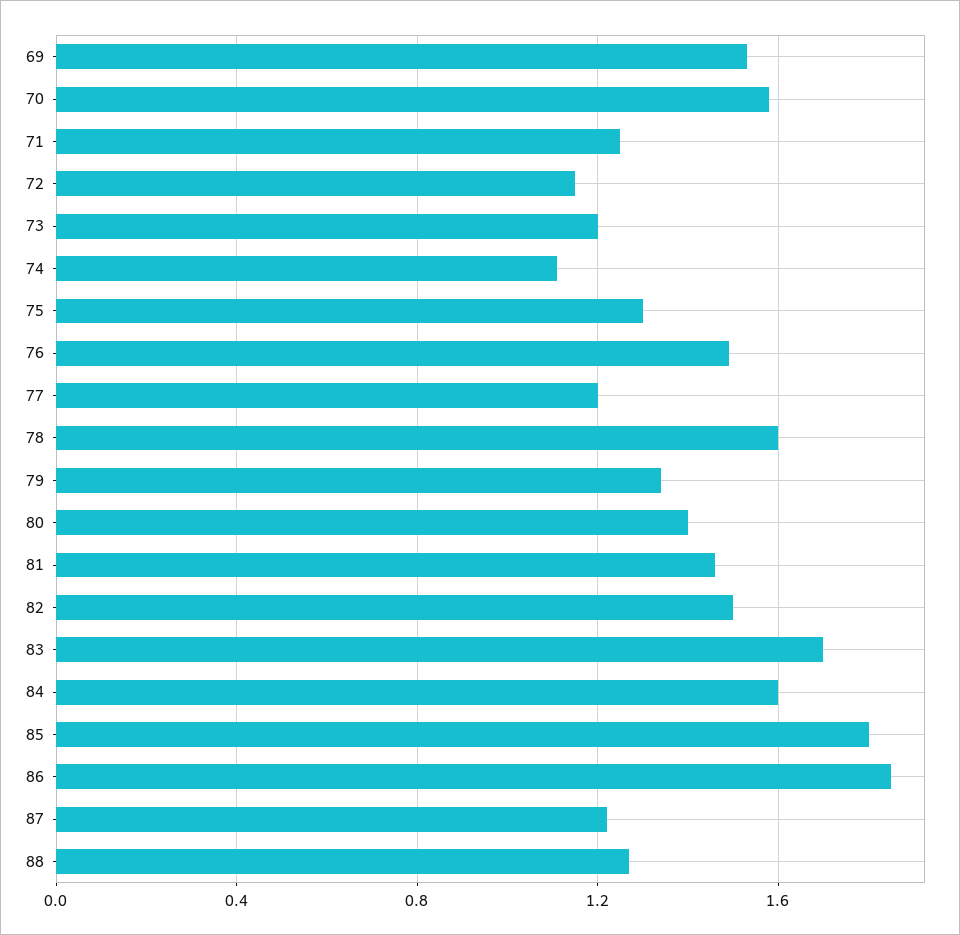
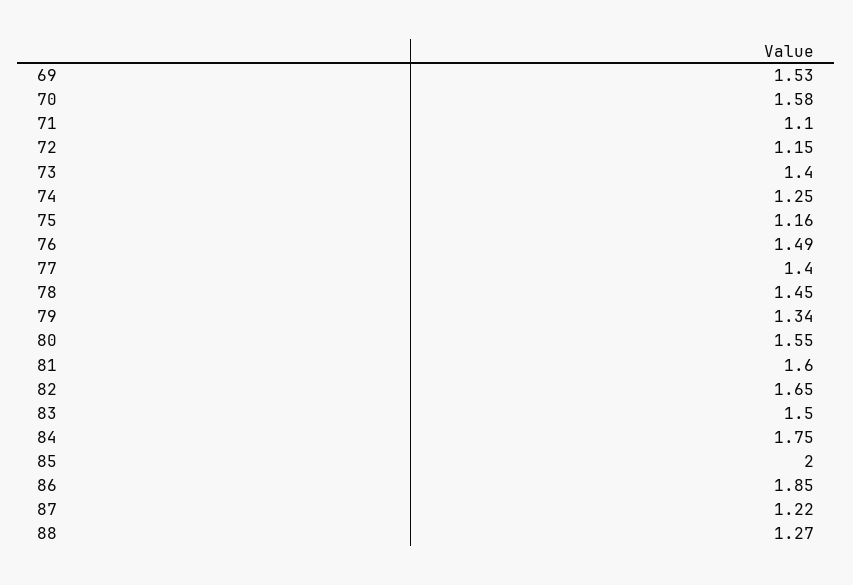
  {
    "69": 1.53,
    "70": 1.58,
-   "71": 1.25,
+   "71": 1.1,
    "72": 1.15,
-   "73": 1.2,
+   "73": 1.4,
-   "74": 1.1,
+   "74": 1.25,
-   "75": 1.3,
+   "75": 1.16,
    "76": 1.49,
-   "77": 1.2,
+   "77": 1.4,
-   "78": 1.6,
+   "78": 1.45,
    "79": 1.34,
-   "80": 1.4,
+   "80": 1.55,
-   "81": 1.45,
+   "81": 1.6,
-   "82": 1.5,
+   "82": 1.65,
-   "83": 1.7,
+   "83": 1.5,
-   "84": 1.6,
+   "84": 1.75,
-   "85": 1.8,
+   "85": 2,
    "86": 1.85,
    "87": 1.22,
    "88": 1.27
  }

